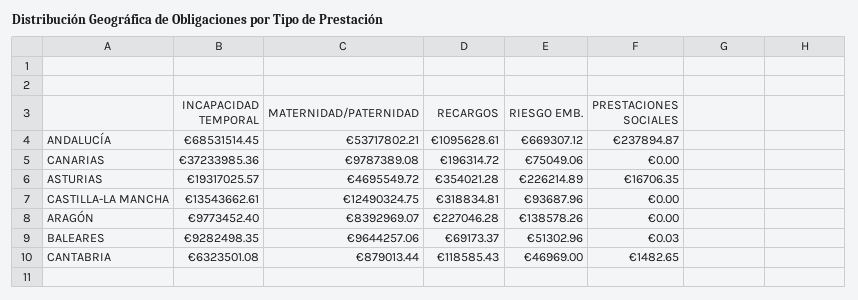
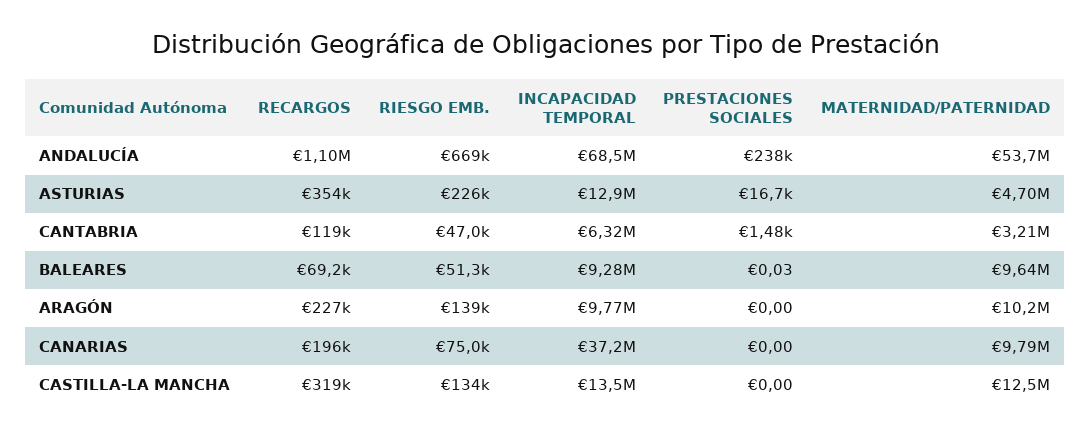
  {
    "INCAPACIDAD TEMPORAL": {
      "ANDALUCÍA": 68531514.45,
      "CANARIAS": 37233985.36,
-     "ASTURIAS": 19317025.57,
+     "ASTURIAS": 12900000,
      "CASTILLA-LA MANCHA": 13543662.61,
      "ARAGÓN": 9773452.4,
      "BALEARES": 9282498.35,
      "CANTABRIA": 6323501.08
    },
    "MATERNIDAD/PATERNIDAD": {
      "ANDALUCÍA": 53717802.21,
      "CANARIAS": 9787389.08,
      "ASTURIAS": 4695549.72,
      "CASTILLA-LA MANCHA": 12490324.75,
-     "ARAGÓN": 8392969.07,
+     "ARAGÓN": 10200000,
      "BALEARES": 9644257.06,
-     "CANTABRIA": 879013.44
+     "CANTABRIA": 3210000
    },
    "RECARGOS": {
      "ANDALUCÍA": 1095628.61,
      "CANARIAS": 196314.72,
      "ASTURIAS": 354021.28,
      "CASTILLA-LA MANCHA": 318834.81,
      "ARAGÓN": 227046.28,
      "BALEARES": 69173.37,
      "CANTABRIA": 118585.43
    },
    "RIESGO EMB.": {
      "ANDALUCÍA": 669307.12,
      "CANARIAS": 75049.06,
      "ASTURIAS": 226214.89,
-     "CASTILLA-LA MANCHA": 93687.96,
+     "CASTILLA-LA MANCHA": 134000,
      "ARAGÓN": 138578.26,
      "BALEARES": 51302.96,
      "CANTABRIA": 46969
    },
    "PRESTACIONES SOCIALES": {
      "ANDALUCÍA": 237894.87,
      "CANARIAS": 0,
      "ASTURIAS": 16706.35,
      "CASTILLA-LA MANCHA": 0,
      "ARAGÓN": 0,
      "BALEARES": 0.03,
      "CANTABRIA": 1482.65
    }
  }

